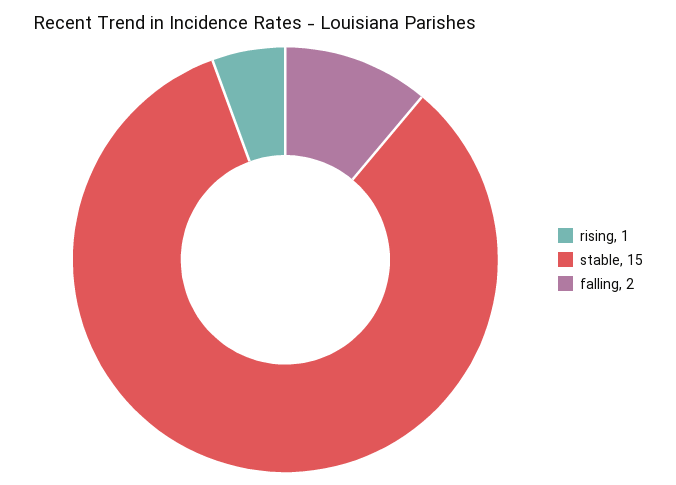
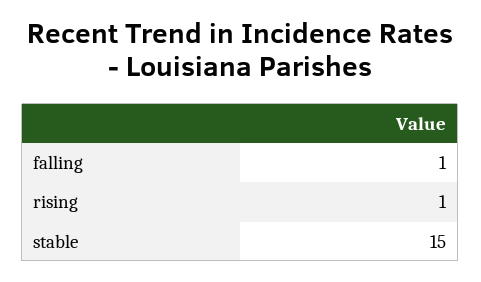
  {
    "rising": 1,
    "stable": 15,
-   "falling": 2
+   "falling": 1
  }

